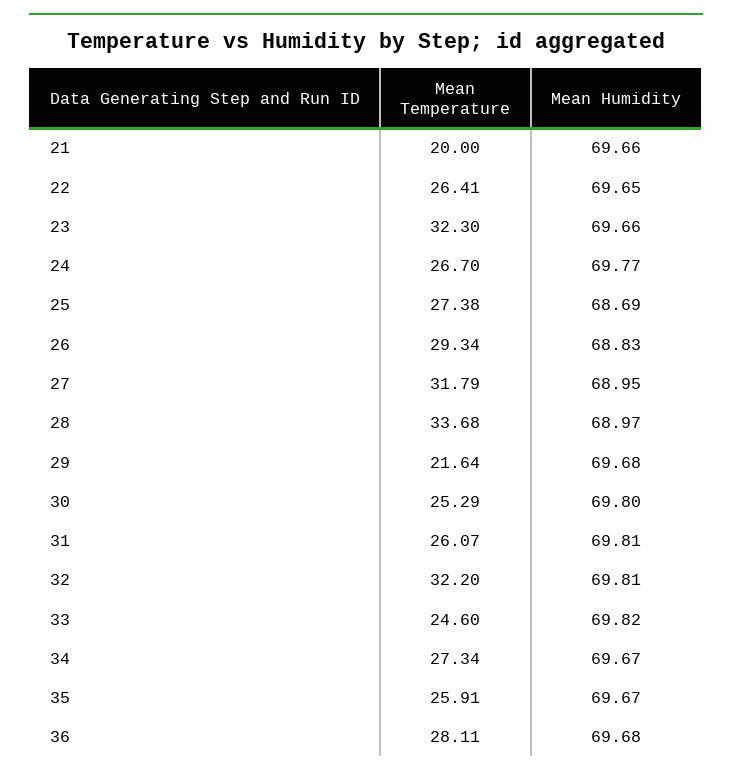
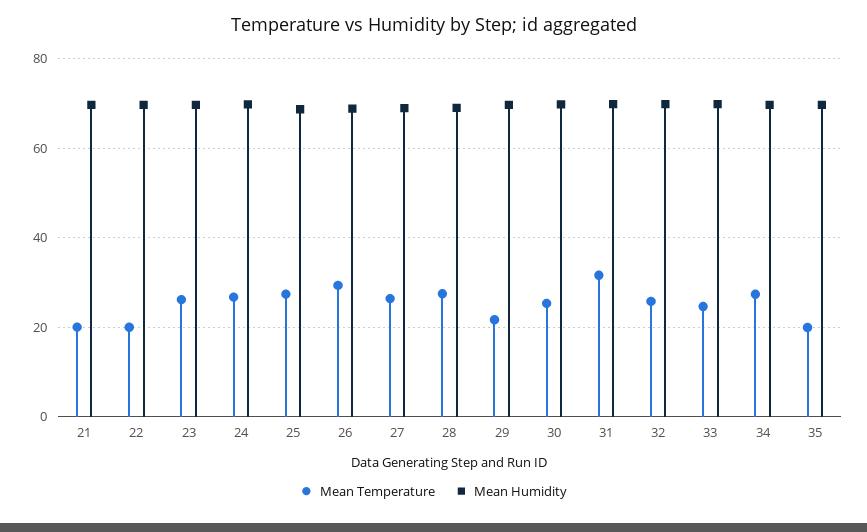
  {
    "Mean Temperature": {
      "21": 20,
-     "22": 26.41,
+     "22": 20,
-     "23": 32.3,
+     "23": 26,
      "24": 26.7,
      "25": 27.38,
      "26": 29.34,
-     "27": 31.79,
+     "27": 26,
-     "28": 33.68,
+     "28": 28,
      "29": 21.64,
      "30": 25.29,
-     "31": 26.07,
+     "31": 32,
-     "32": 32.2,
+     "32": 26,
      "33": 24.6,
      "34": 27.34,
-     "35": 25.91,
+     "35": 20
-     "36": 28.11
    },
    "Mean Humidity": {
      "21": 69.66,
      "22": 69.65,
      "23": 69.66,
      "24": 69.77,
      "25": 68.69,
      "26": 68.83,
      "27": 68.95,
      "28": 68.97,
      "29": 69.68,
      "30": 69.8,
      "31": 69.81,
      "32": 69.81,
      "33": 69.82,
      "34": 69.67,
-     "35": 69.67,
+     "35": 69.67
-     "36": 69.68
    }
  }

